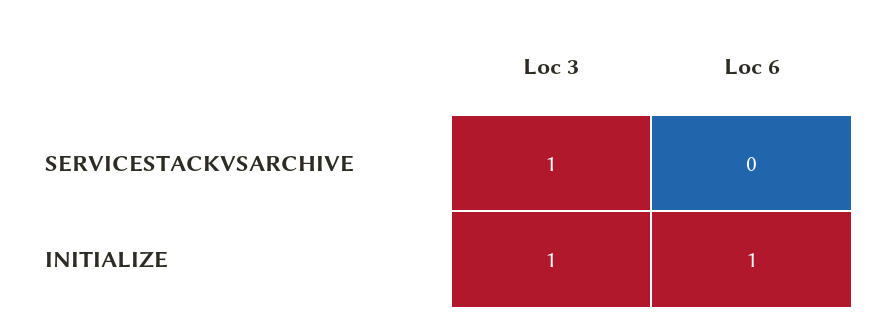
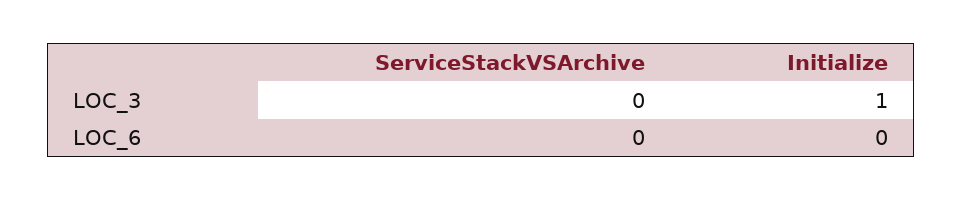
  {
    "Loc 3": {
-     "SERVICESTACKVSARCHIVE": 1,
+     "SERVICESTACKVSARCHIVE": 0,
      "INITIALIZE": 1
    },
    "Loc 6": {
      "SERVICESTACKVSARCHIVE": 0,
-     "INITIALIZE": 1
+     "INITIALIZE": 0
    }
  }

